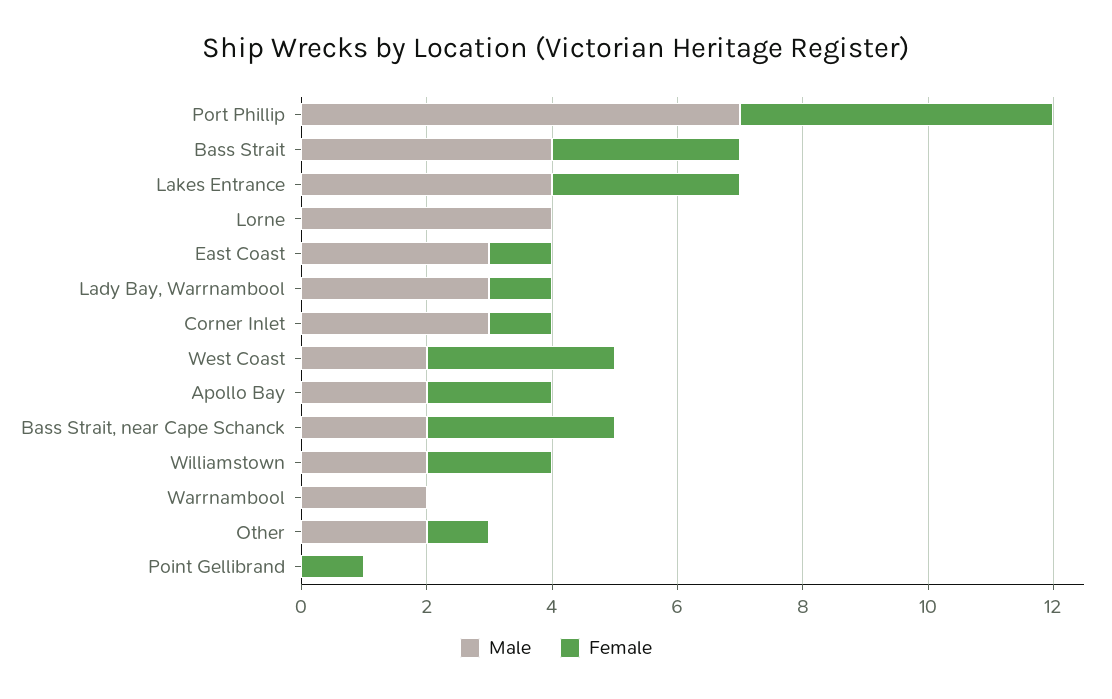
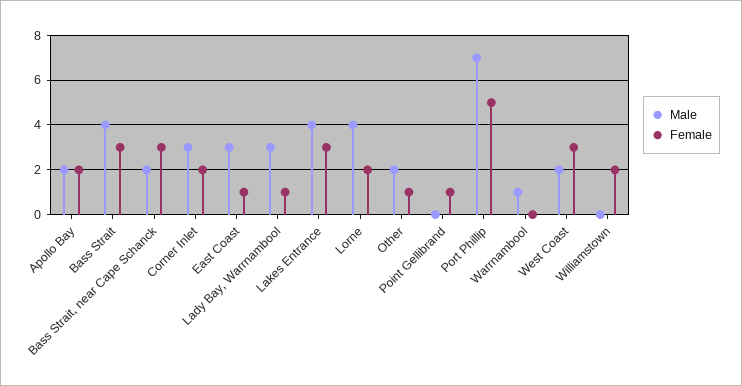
  {
    "Male": {
      "Port Phillip": 7,
      "Bass Strait": 4,
      "Lakes Entrance": 4,
      "Lorne": 4,
      "East Coast": 3,
      "Lady Bay, Warrnambool": 3,
      "Corner Inlet": 3,
      "West Coast": 2,
      "Apollo Bay": 2,
      "Bass Strait, near Cape Schanck": 2,
-     "Williamstown": 2,
+     "Williamstown": 0,
-     "Warrnambool": 2,
+     "Warrnambool": 1,
      "Other": 2,
      "Point Gellibrand": 0
    },
    "Female": {
      "Port Phillip": 5,
      "Bass Strait": 3,
      "Lakes Entrance": 3,
-     "Lorne": 0,
+     "Lorne": 2,
      "East Coast": 1,
      "Lady Bay, Warrnambool": 1,
-     "Corner Inlet": 1,
+     "Corner Inlet": 2,
      "West Coast": 3,
      "Apollo Bay": 2,
      "Bass Strait, near Cape Schanck": 3,
      "Williamstown": 2,
      "Warrnambool": 0,
      "Other": 1,
      "Point Gellibrand": 1
    }
  }

